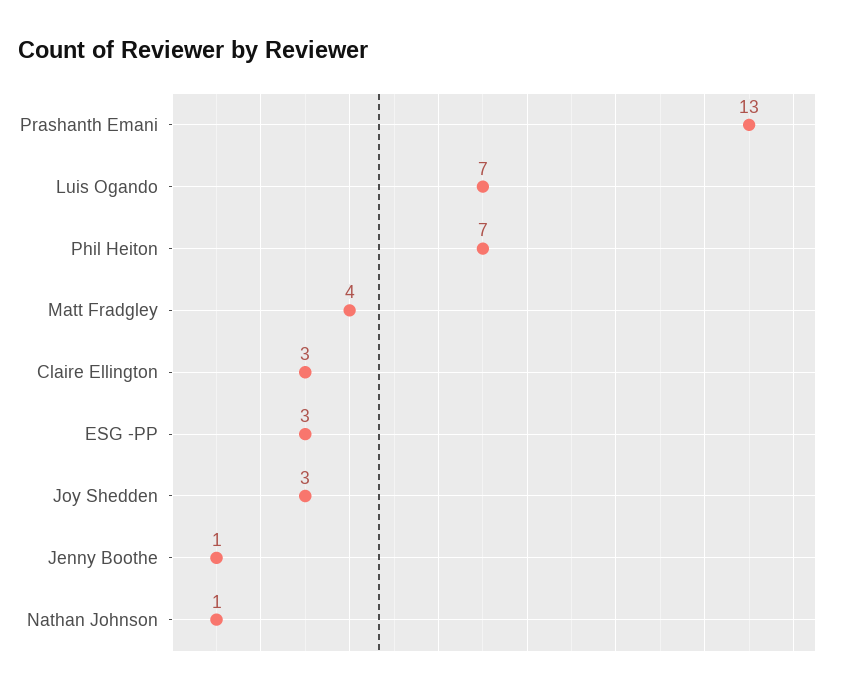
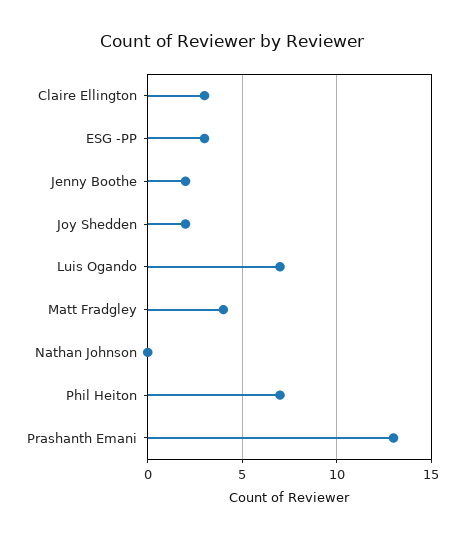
  {
    "Prashanth Emani": 13,
    "Luis Ogando": 7,
    "Phil Heiton": 7,
    "Matt Fradgley": 4,
    "Claire Ellington": 3,
    "ESG -PP": 3,
-   "Joy Shedden": 3,
+   "Joy Shedden": 2,
-   "Jenny Boothe": 1,
+   "Jenny Boothe": 2,
-   "Nathan Johnson": 1
+   "Nathan Johnson": 0
  }

